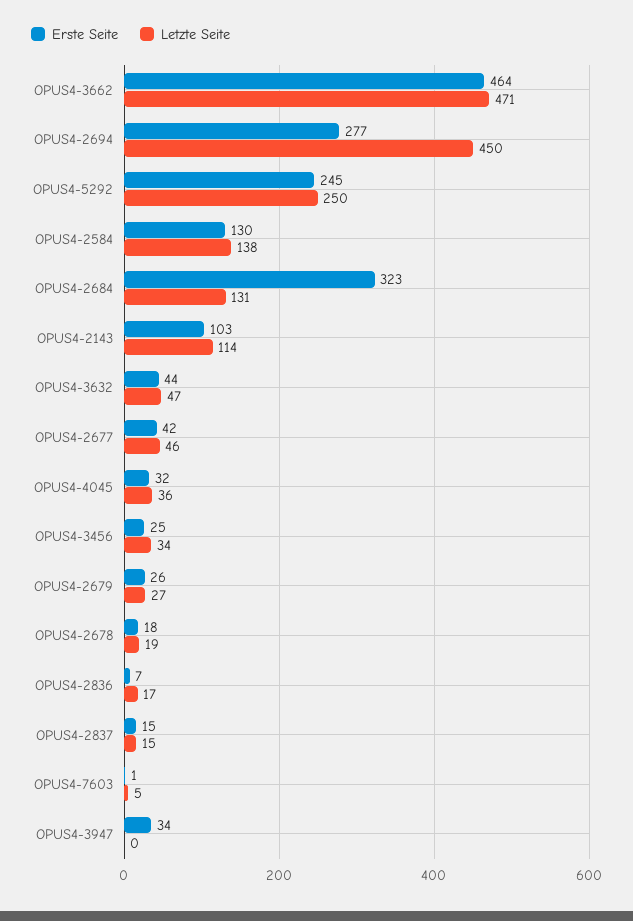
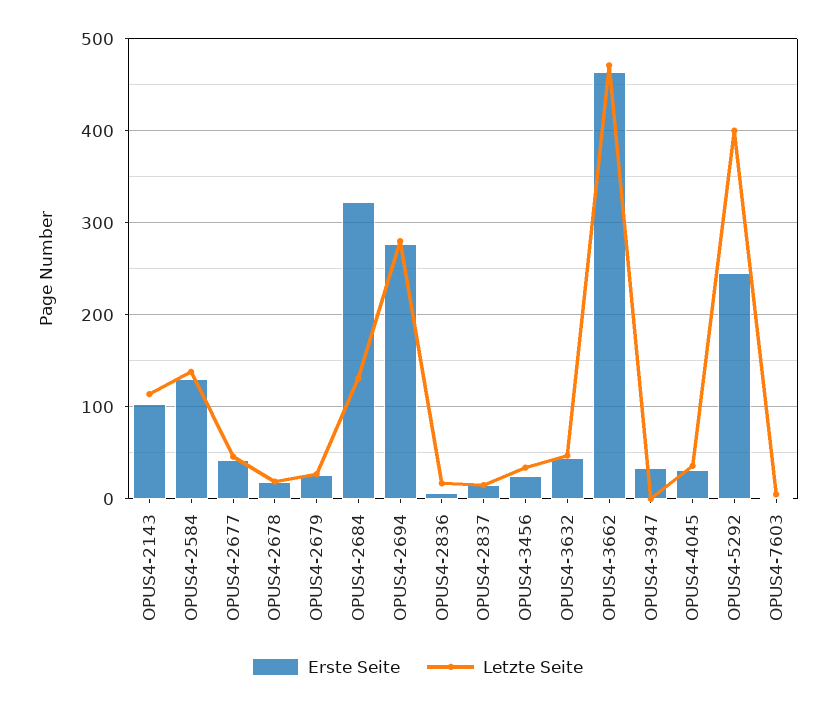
  {
    "Erste Seite": {
      "OPUS4-3662": 464,
      "OPUS4-2694": 277,
      "OPUS4-5292": 245,
      "OPUS4-2584": 130,
      "OPUS4-2684": 323,
      "OPUS4-2143": 103,
      "OPUS4-3632": 44,
      "OPUS4-2677": 42,
      "OPUS4-4045": 32,
      "OPUS4-3456": 25,
      "OPUS4-2679": 26,
      "OPUS4-2678": 18,
      "OPUS4-2836": 7,
      "OPUS4-2837": 15,
      "OPUS4-7603": 1,
      "OPUS4-3947": 34
    },
    "Letzte Seite": {
      "OPUS4-3662": 471,
-     "OPUS4-2694": 450,
+     "OPUS4-2694": 280,
-     "OPUS4-5292": 250,
+     "OPUS4-5292": 400,
      "OPUS4-2584": 138,
      "OPUS4-2684": 131,
      "OPUS4-2143": 114,
      "OPUS4-3632": 47,
      "OPUS4-2677": 46,
      "OPUS4-4045": 36,
      "OPUS4-3456": 34,
      "OPUS4-2679": 27,
      "OPUS4-2678": 19,
      "OPUS4-2836": 17,
      "OPUS4-2837": 15,
      "OPUS4-7603": 5,
      "OPUS4-3947": 0
    }
  }

